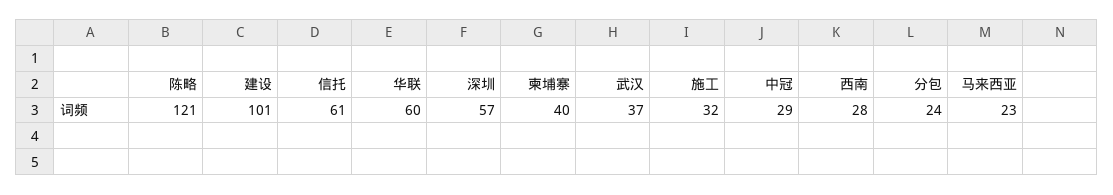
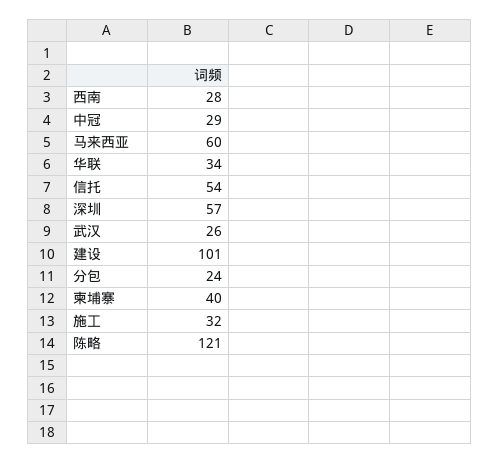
  {
    "陈略": 121,
    "建设": 101,
-   "信托": 61,
+   "信托": 54,
-   "华联": 60,
+   "华联": 34,
    "深圳": 57,
    "柬埔寨": 40,
-   "武汉": 37,
+   "武汉": 26,
    "施工": 32,
    "中冠": 29,
    "西南": 28,
    "分包": 24,
-   "马来西亚": 23
+   "马来西亚": 60
  }

